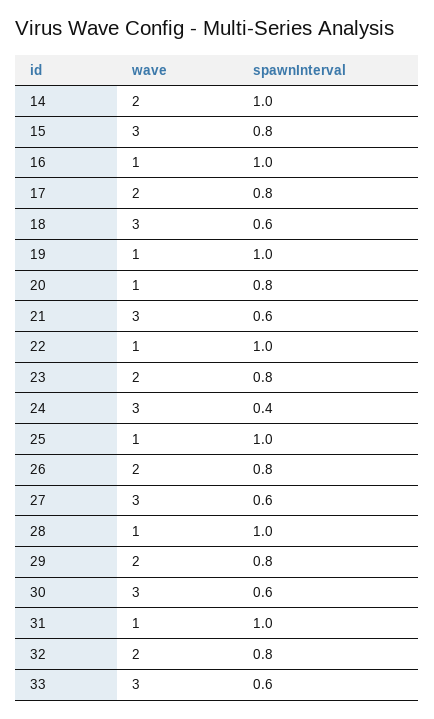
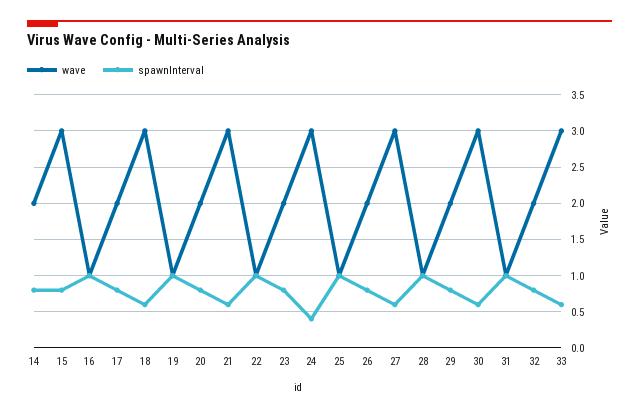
  {
    "wave": {
      "14": 2,
      "15": 3,
      "16": 1,
      "17": 2,
      "18": 3,
      "19": 1,
-     "20": 1,
+     "20": 2,
      "21": 3,
      "22": 1,
      "23": 2,
      "24": 3,
      "25": 1,
      "26": 2,
      "27": 3,
      "28": 1,
      "29": 2,
      "30": 3,
      "31": 1,
      "32": 2,
      "33": 3
    },
    "spawnInterval": {
-     "14": 1,
+     "14": 0.8,
      "15": 0.8,
      "16": 1,
      "17": 0.8,
      "18": 0.6,
      "19": 1,
      "20": 0.8,
      "21": 0.6,
      "22": 1,
      "23": 0.8,
      "24": 0.4,
      "25": 1,
      "26": 0.8,
      "27": 0.6,
      "28": 1,
      "29": 0.8,
      "30": 0.6,
      "31": 1,
      "32": 0.8,
      "33": 0.6
    }
  }

